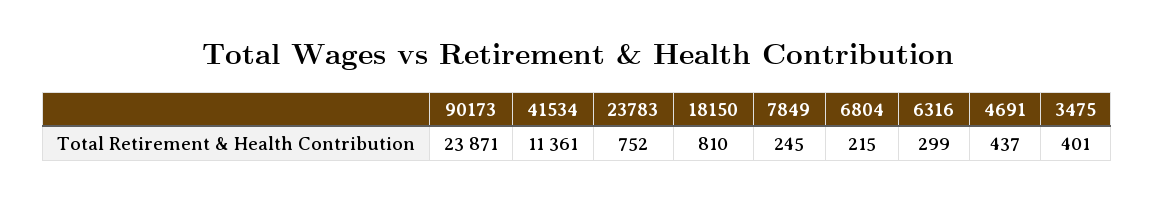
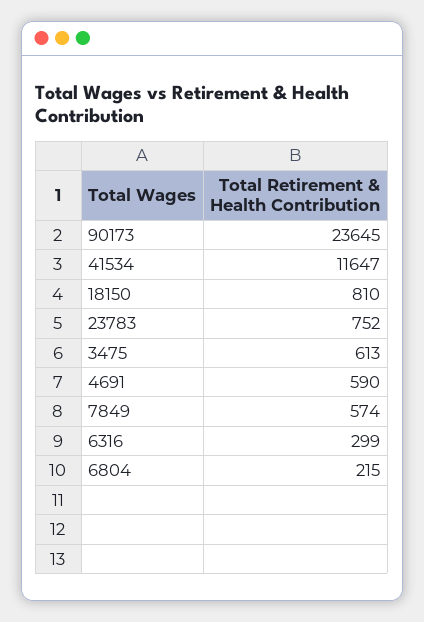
  {
-   "90173": 23871,
+   "90173": 23645,
-   "41534": 11361,
+   "41534": 11647,
    "23783": 752,
    "18150": 810,
-   "7849": 245,
+   "7849": 574,
    "6804": 215,
    "6316": 299,
-   "4691": 437,
+   "4691": 590,
-   "3475": 401
+   "3475": 613
  }

